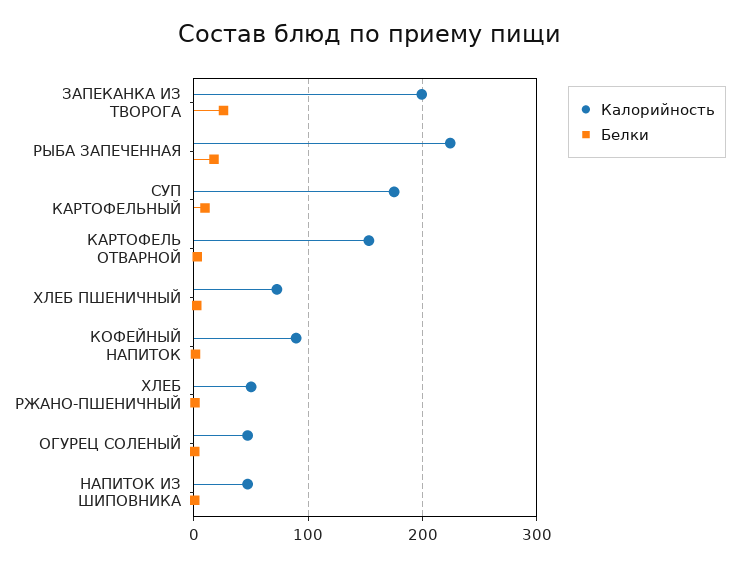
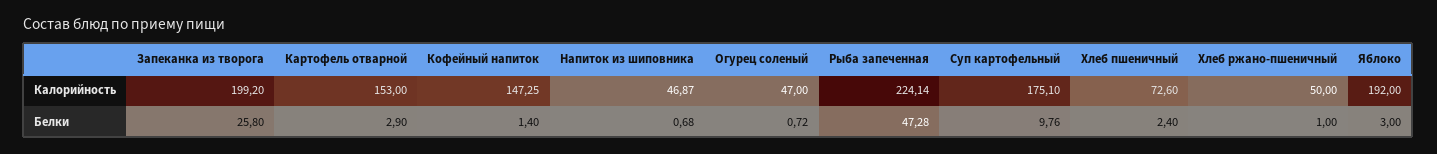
  {
    "Калорийность": {
      "ЗАПЕКАНКА ИЗ ТВОРОГА": 199.2,
      "РЫБА ЗАПЕЧЕННАЯ": 224.14,
      "СУП КАРТОФЕЛЬНЫЙ": 175.1,
      "КАРТОФЕЛЬ ОТВАРНОЙ": 153,
      "ХЛЕБ ПШЕНИЧНЫЙ": 72.6,
-     "КОФЕЙНЫЙ НАПИТОК": 90,
+     "КОФЕЙНЫЙ НАПИТОК": 147.25,
      "ХЛЕБ РЖАНО-ПШЕНИЧНЫЙ": 50,
      "ОГУРЕЦ СОЛЕНЫЙ": 47,
-     "НАПИТОК ИЗ ШИПОВНИКА": 46.87
+     "НАПИТОК ИЗ ШИПОВНИКА": 46.87,
+     "Яблоко": 192
    },
    "Белки": {
      "ЗАПЕКАНКА ИЗ ТВОРОГА": 25.8,
-     "РЫБА ЗАПЕЧЕННАЯ": 20,
+     "РЫБА ЗАПЕЧЕННАЯ": 47.28,
      "СУП КАРТОФЕЛЬНЫЙ": 9.76,
      "КАРТОФЕЛЬ ОТВАРНОЙ": 2.9,
      "ХЛЕБ ПШЕНИЧНЫЙ": 2.4,
      "КОФЕЙНЫЙ НАПИТОК": 1.4,
      "ХЛЕБ РЖАНО-ПШЕНИЧНЫЙ": 1,
      "ОГУРЕЦ СОЛЕНЫЙ": 0.72,
-     "НАПИТОК ИЗ ШИПОВНИКА": 0.68
+     "НАПИТОК ИЗ ШИПОВНИКА": 0.68,
+     "Яблоко": 3
    }
  }

